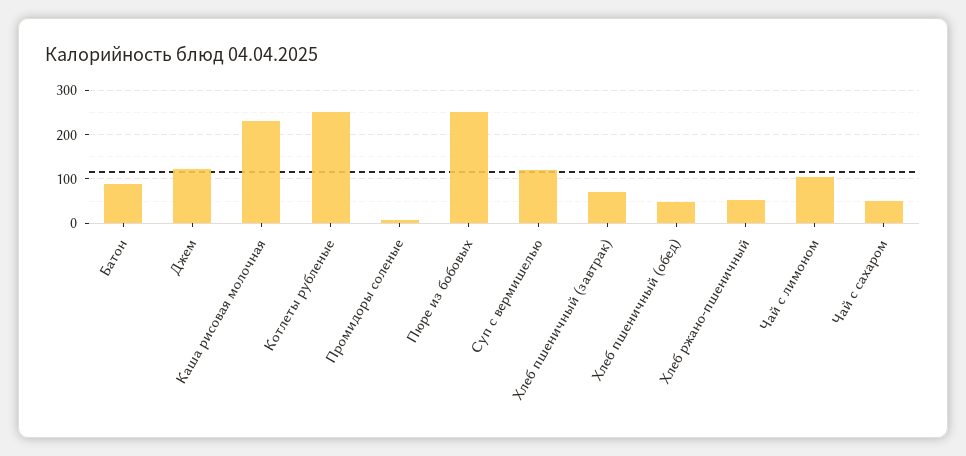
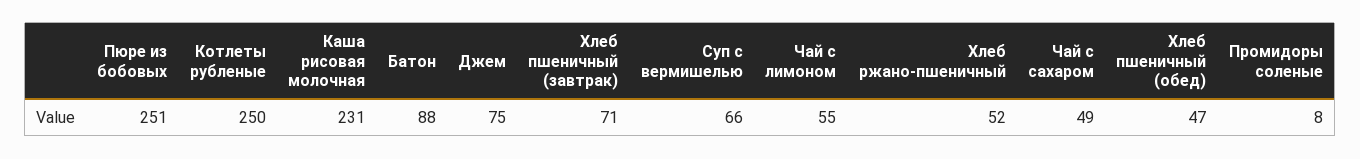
  {
    "Батон": 88,
-   "Джем": 120,
+   "Джем": 75,
    "Каша рисовая молочная": 231,
    "Котлеты рубленые": 250,
    "Промидоры соленые": 8,
    "Пюре из бобовых": 251,
-   "Суп с вермишелью": 120,
+   "Суп с вермишелью": 66,
    "Хлеб пшеничный (завтрак)": 71,
    "Хлеб пшеничный (обед)": 47,
    "Хлеб ржано-пшеничный": 52,
-   "Чай с лимоном": 100,
+   "Чай с лимоном": 55,
    "Чай с сахаром": 49
  }

